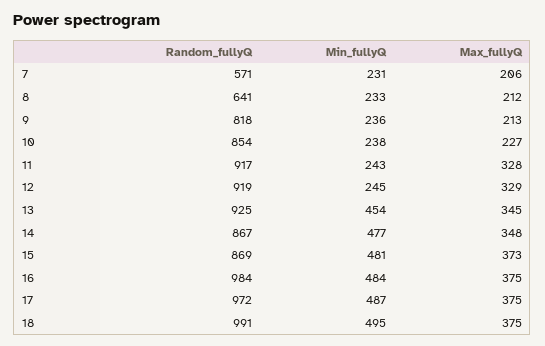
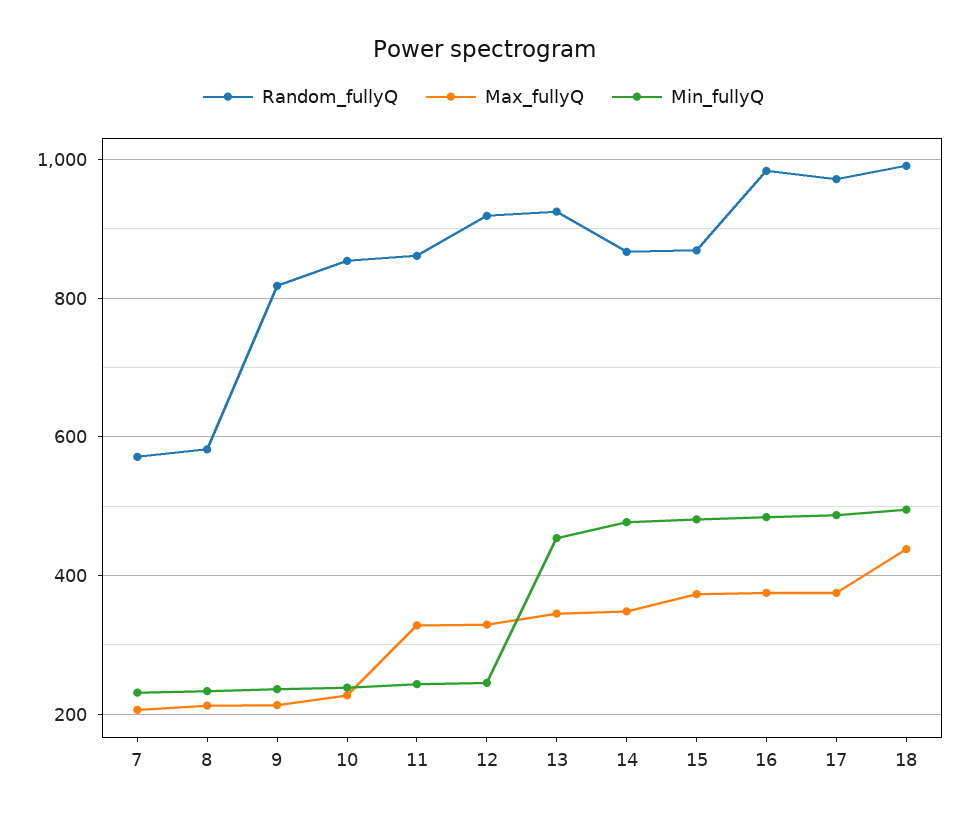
  {
    "Random_fullyQ": {
      "7": 571,
-     "8": 641,
+     "8": 580,
      "9": 818,
      "10": 854,
-     "11": 917,
+     "11": 860,
      "12": 919,
      "13": 925,
      "14": 867,
      "15": 869,
      "16": 984,
      "17": 972,
      "18": 991
    },
    "Min_fullyQ": {
      "7": 231,
      "8": 233,
      "9": 236,
      "10": 238,
      "11": 243,
      "12": 245,
      "13": 454,
      "14": 477,
      "15": 481,
      "16": 484,
      "17": 487,
      "18": 495
    },
    "Max_fullyQ": {
      "7": 206,
      "8": 212,
      "9": 213,
      "10": 227,
      "11": 328,
      "12": 329,
      "13": 345,
      "14": 348,
      "15": 373,
      "16": 375,
      "17": 375,
-     "18": 375
+     "18": 440
    }
  }

